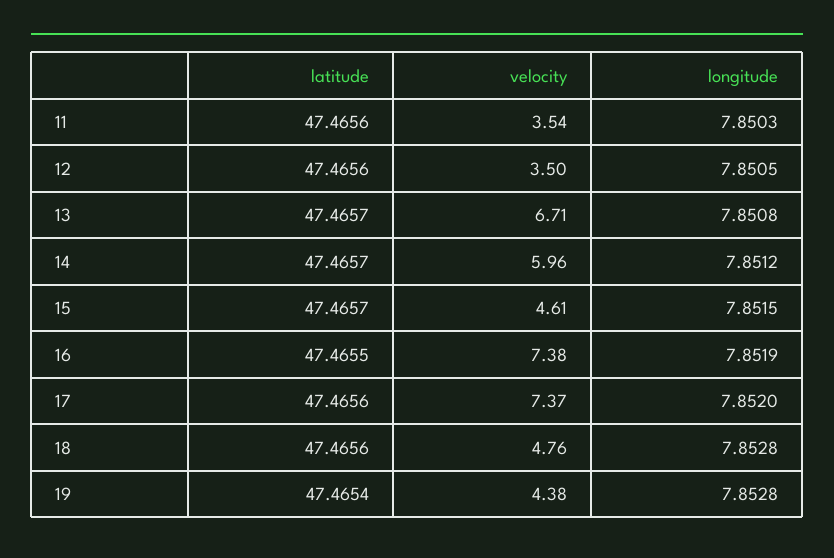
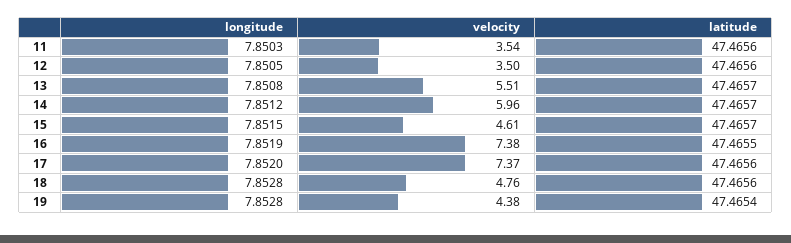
  {
    "latitude": {
      "11": 47.4656,
      "12": 47.4656,
      "13": 47.4657,
      "14": 47.4657,
      "15": 47.4657,
      "16": 47.4655,
      "17": 47.4656,
      "18": 47.4656,
      "19": 47.4654
    },
    "velocity": {
      "11": 3.54,
      "12": 3.5,
-     "13": 6.71,
+     "13": 5.51,
      "14": 5.96,
      "15": 4.61,
      "16": 7.38,
      "17": 7.37,
      "18": 4.76,
      "19": 4.38
    },
    "longitude": {
      "11": 7.8503,
      "12": 7.8505,
      "13": 7.8508,
      "14": 7.8512,
      "15": 7.8515,
      "16": 7.8519,
      "17": 7.852,
      "18": 7.8528,
      "19": 7.8528
    }
  }

